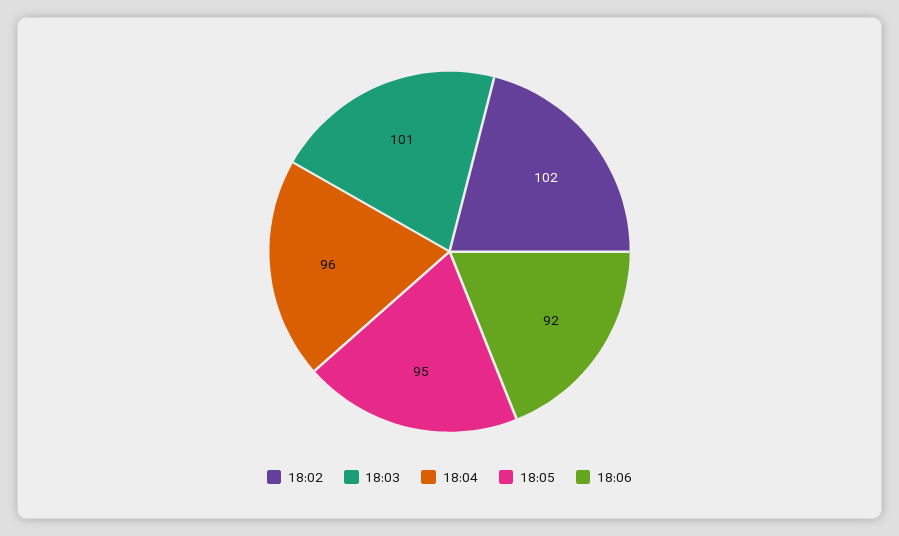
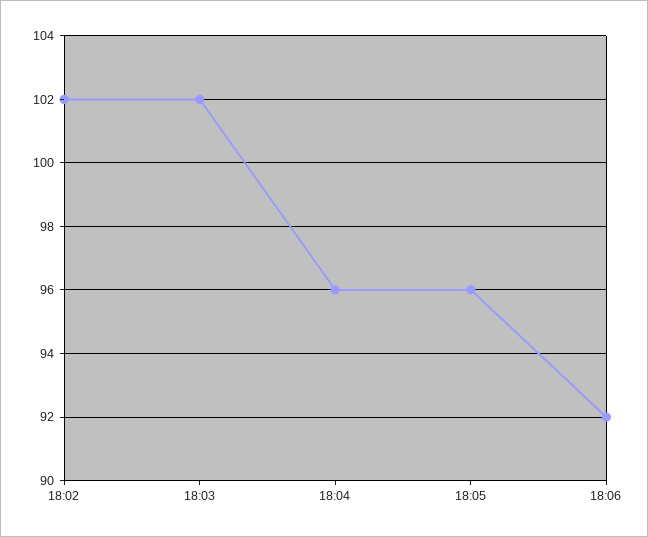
  {
    "18:02": 102,
-   "18:03": 101,
+   "18:03": 102,
    "18:04": 96,
-   "18:05": 95,
+   "18:05": 96,
    "18:06": 92
  }

